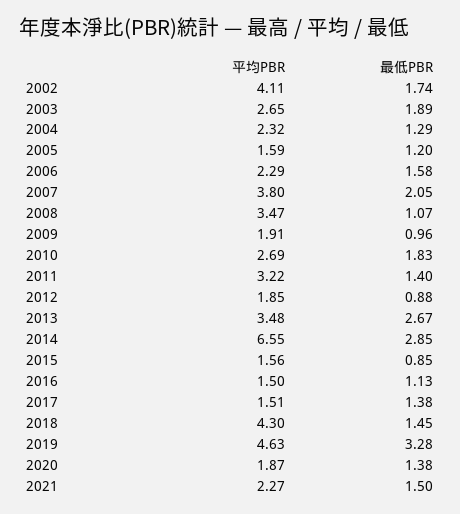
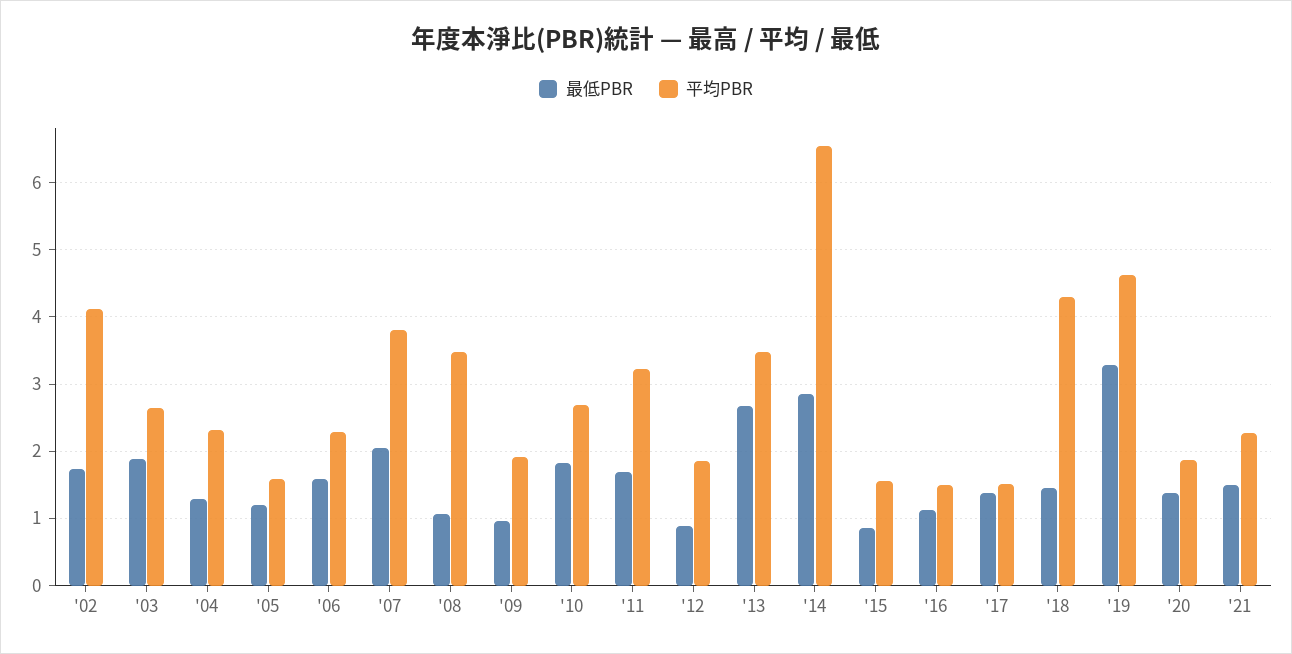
  {
    "平均PBR": {
      "2002": 4.11,
      "2003": 2.65,
      "2004": 2.32,
      "2005": 1.59,
      "2006": 2.29,
      "2007": 3.8,
      "2008": 3.47,
      "2009": 1.91,
      "2010": 2.69,
      "2011": 3.22,
      "2012": 1.85,
      "2013": 3.48,
      "2014": 6.55,
      "2015": 1.56,
      "2016": 1.5,
      "2017": 1.51,
      "2018": 4.3,
      "2019": 4.63,
      "2020": 1.87,
      "2021": 2.27
    },
    "最低PBR": {
      "2002": 1.74,
      "2003": 1.89,
      "2004": 1.29,
      "2005": 1.2,
      "2006": 1.58,
      "2007": 2.05,
      "2008": 1.07,
      "2009": 0.96,
      "2010": 1.83,
-     "2011": 1.4,
+     "2011": 1.7,
      "2012": 0.88,
      "2013": 2.67,
      "2014": 2.85,
      "2015": 0.85,
      "2016": 1.13,
      "2017": 1.38,
      "2018": 1.45,
      "2019": 3.28,
      "2020": 1.38,
      "2021": 1.5
    }
  }

